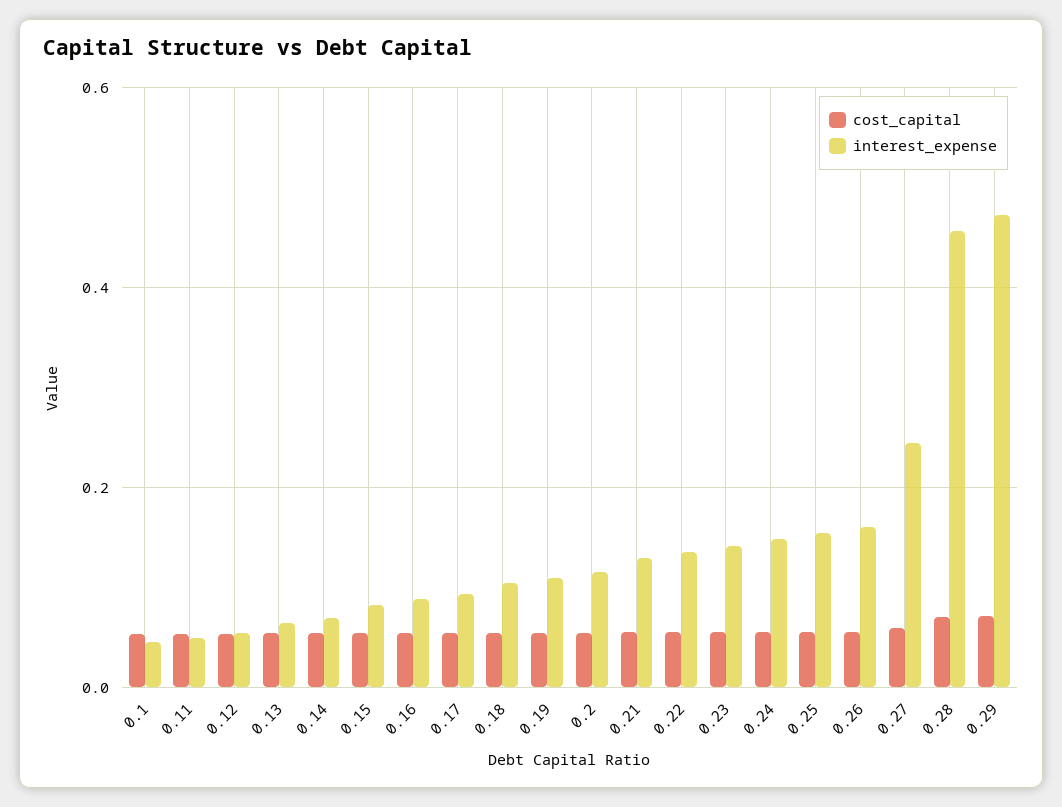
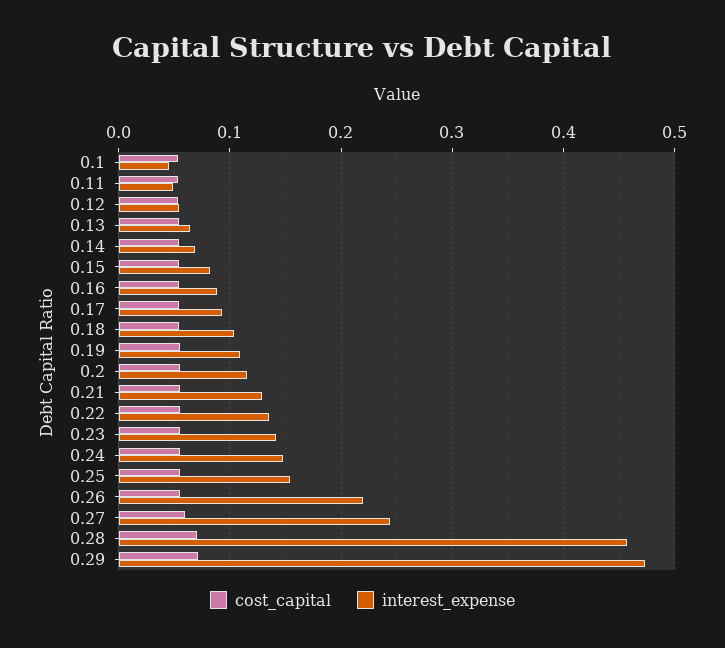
  {
    "cost_capital": {
      "0.1": 0.05,
      "0.11": 0.05,
      "0.12": 0.05,
      "0.13": 0.05,
      "0.14": 0.05,
      "0.15": 0.05,
      "0.16": 0.05,
      "0.17": 0.05,
      "0.18": 0.05,
      "0.19": 0.05,
      "0.2": 0.05,
      "0.21": 0.06,
      "0.22": 0.06,
      "0.23": 0.06,
      "0.24": 0.06,
      "0.25": 0.06,
      "0.26": 0.06,
      "0.27": 0.06,
      "0.28": 0.07,
      "0.29": 0.07
    },
    "interest_expense": {
      "0.1": 0.05,
      "0.11": 0.05,
      "0.12": 0.05,
      "0.13": 0.06,
      "0.14": 0.07,
      "0.15": 0.08,
      "0.16": 0.09,
      "0.17": 0.09,
      "0.18": 0.1,
      "0.19": 0.11,
      "0.2": 0.12,
      "0.21": 0.13,
      "0.22": 0.14,
      "0.23": 0.14,
      "0.24": 0.15,
      "0.25": 0.15,
-     "0.26": 0.16,
+     "0.26": 0.22,
      "0.27": 0.24,
      "0.28": 0.46,
      "0.29": 0.47
    }
  }

